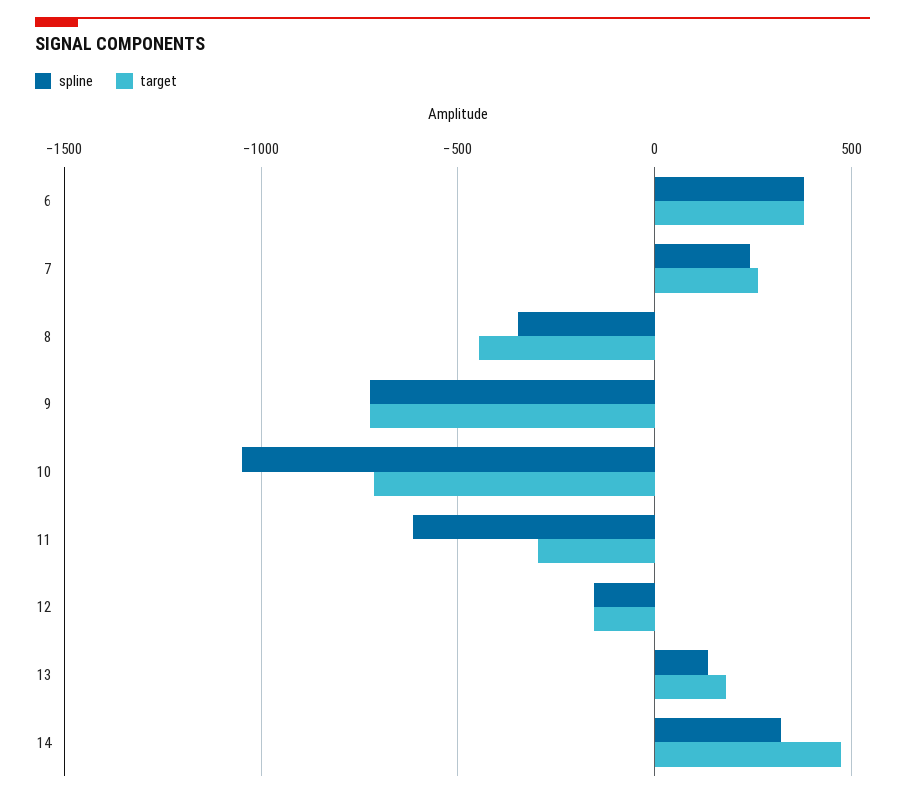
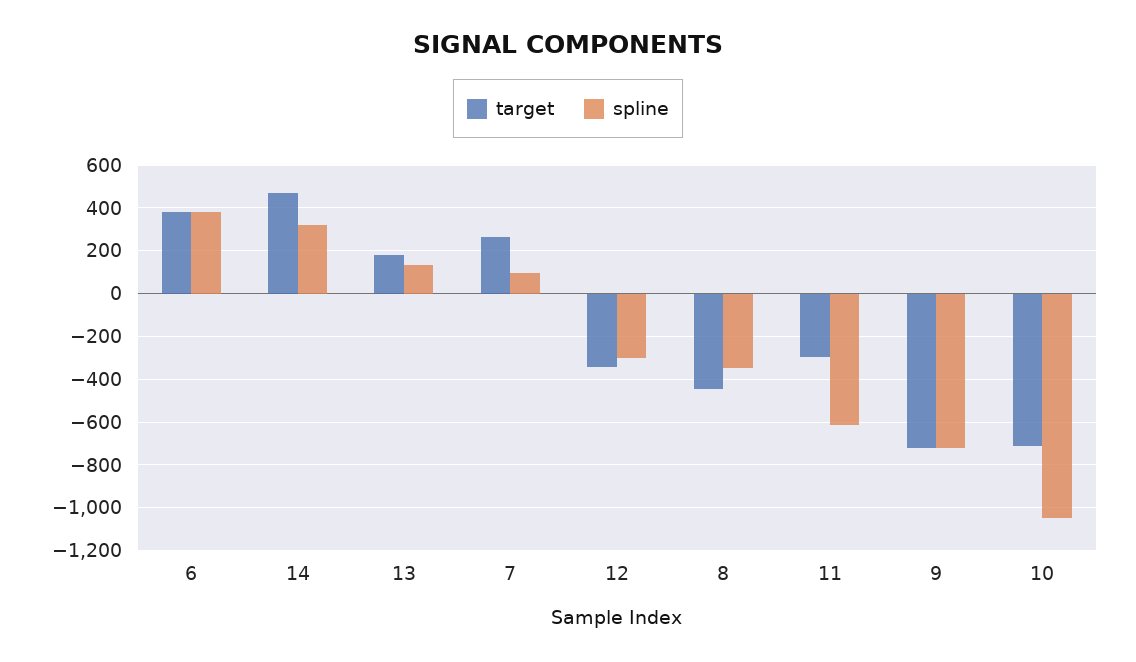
  {
    "spline": {
      "6": 400,
-     "7": 250,
+     "7": 100,
      "8": -350,
      "9": -700,
      "10": -1050,
      "11": -600,
-     "12": -150,
+     "12": -300,
      "13": 150,
      "14": 300
    },
    "target": {
      "6": 400,
      "7": 250,
      "8": -450,
      "9": -700,
      "10": -700,
      "11": -300,
-     "12": -150,
+     "12": -350,
      "13": 200,
      "14": 450
    }
  }

